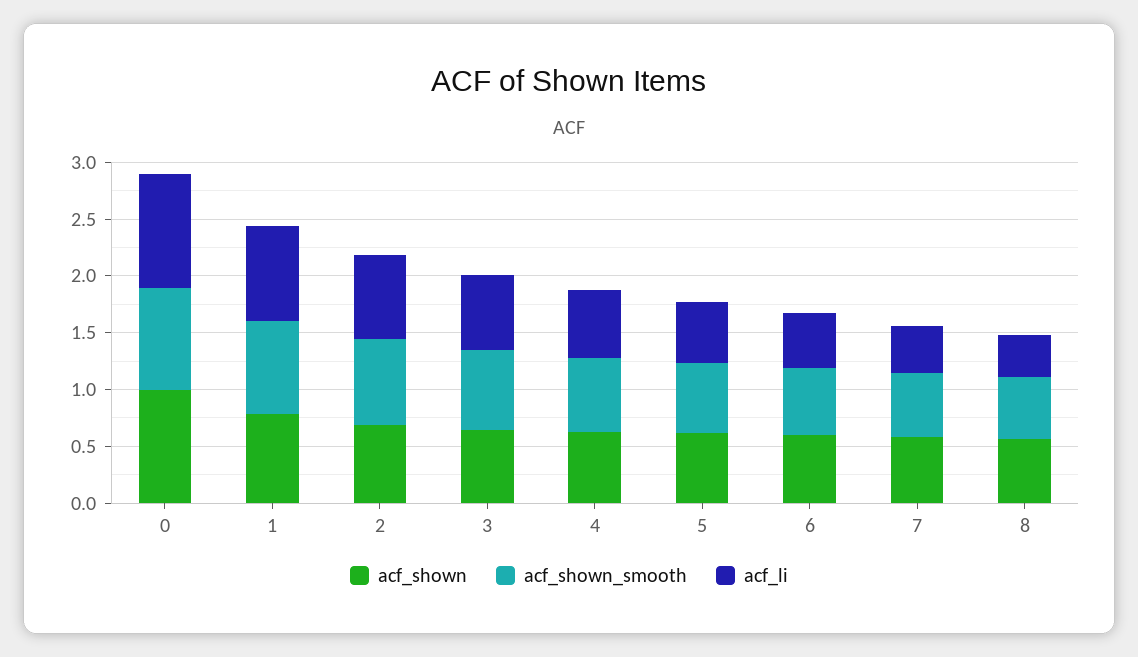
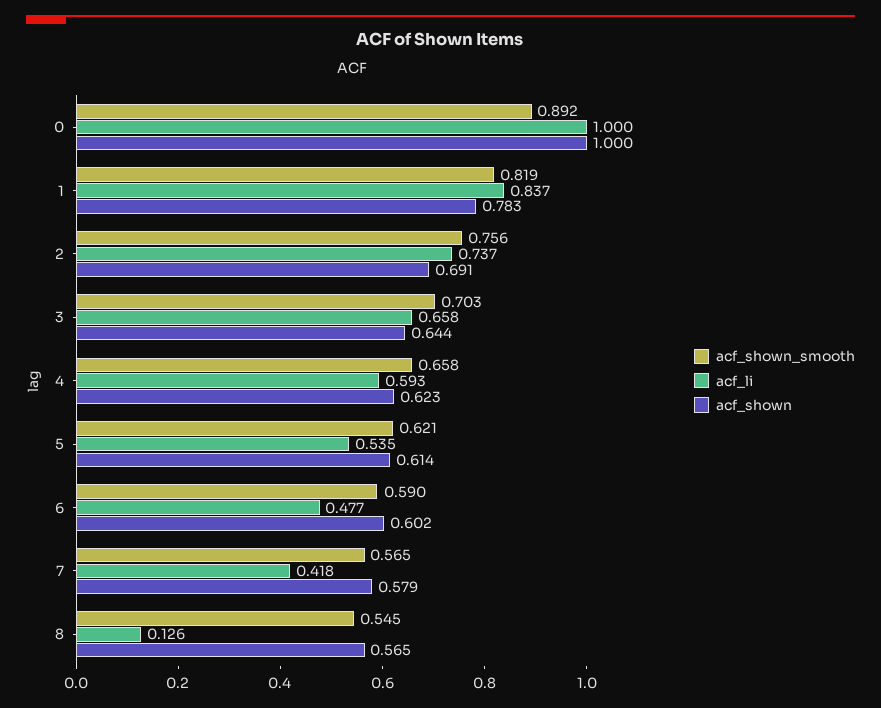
  {
    "acf_shown": {
      "0": 1,
      "1": 0.783,
      "2": 0.691,
      "3": 0.644,
      "4": 0.623,
      "5": 0.614,
      "6": 0.602,
      "7": 0.579,
      "8": 0.565
    },
    "acf_shown_smooth": {
      "0": 0.892,
      "1": 0.819,
      "2": 0.756,
      "3": 0.703,
      "4": 0.658,
      "5": 0.621,
      "6": 0.59,
      "7": 0.565,
      "8": 0.545
    },
    "acf_li": {
      "0": 1,
      "1": 0.837,
      "2": 0.737,
      "3": 0.658,
      "4": 0.593,
      "5": 0.535,
      "6": 0.477,
      "7": 0.418,
-     "8": 0.4
+     "8": 0.126
    }
  }

